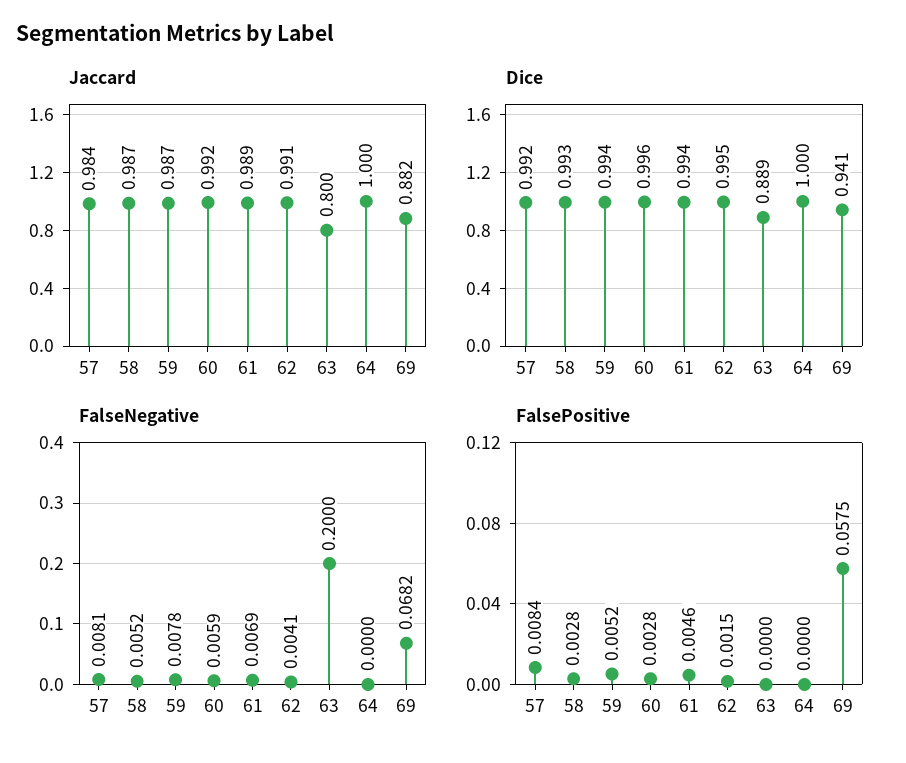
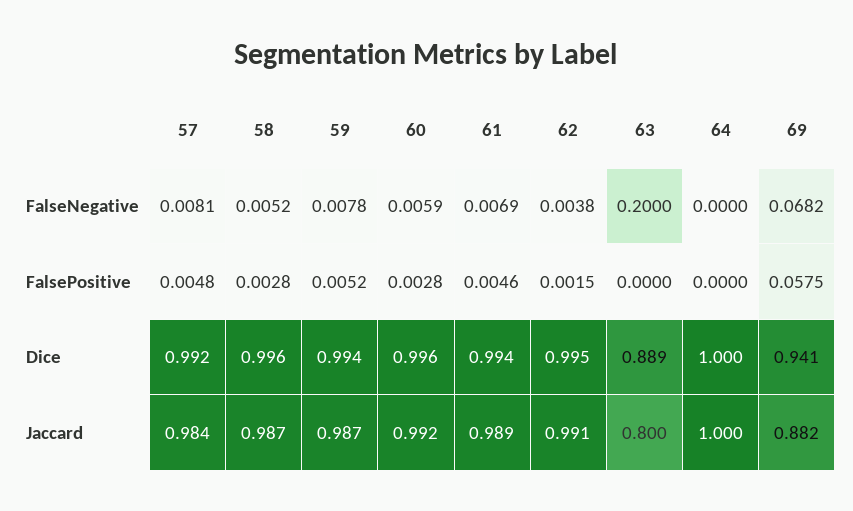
  {
    "Jaccard": {
      "57": 0.984,
      "58": 0.987,
      "59": 0.987,
      "60": 0.992,
      "61": 0.989,
      "62": 0.991,
      "63": 0.8,
      "64": 1,
      "69": 0.882
    },
    "Dice": {
      "57": 0.992,
-     "58": 0.993,
+     "58": 0.996,
      "59": 0.994,
      "60": 0.996,
      "61": 0.994,
      "62": 0.995,
      "63": 0.889,
      "64": 1,
      "69": 0.941
    },
    "FalseNegative": {
      "57": 0.0081,
      "58": 0.0052,
      "59": 0.0078,
      "60": 0.0059,
      "61": 0.0069,
-     "62": 0.0041,
+     "62": 0.0038,
      "63": 0.2,
      "64": 0,
      "69": 0.0682
    },
    "FalsePositive": {
-     "57": 0.0084,
+     "57": 0.0048,
      "58": 0.0028,
      "59": 0.0052,
      "60": 0.0028,
      "61": 0.0046,
      "62": 0.0015,
      "63": 0,
      "64": 0,
      "69": 0.0575
    }
  }

